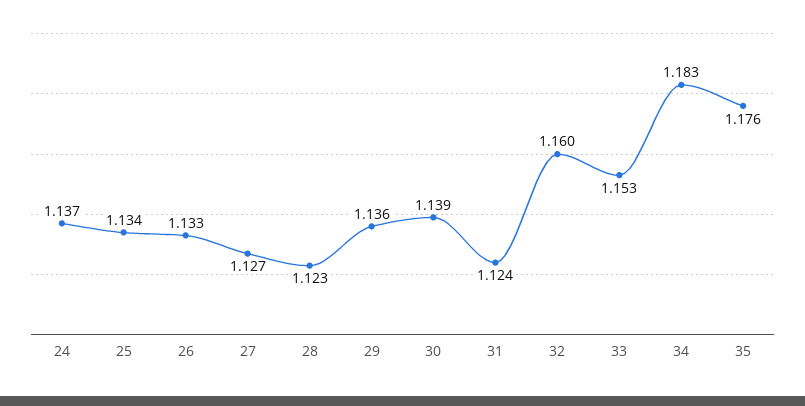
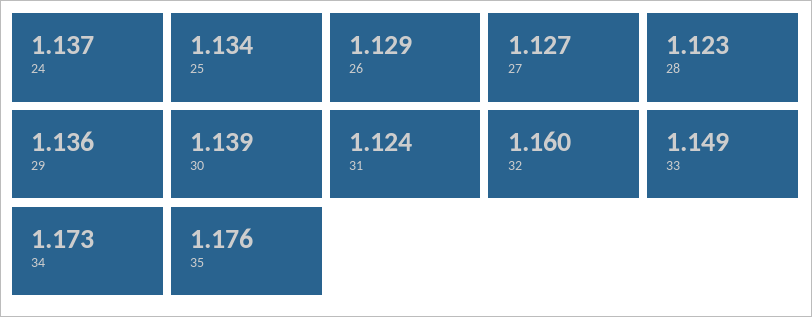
  {
    "24": 1.137,
    "25": 1.134,
-   "26": 1.133,
+   "26": 1.129,
    "27": 1.127,
    "28": 1.123,
    "29": 1.136,
    "30": 1.139,
    "31": 1.124,
    "32": 1.16,
-   "33": 1.153,
+   "33": 1.149,
-   "34": 1.183,
+   "34": 1.173,
    "35": 1.176
  }

